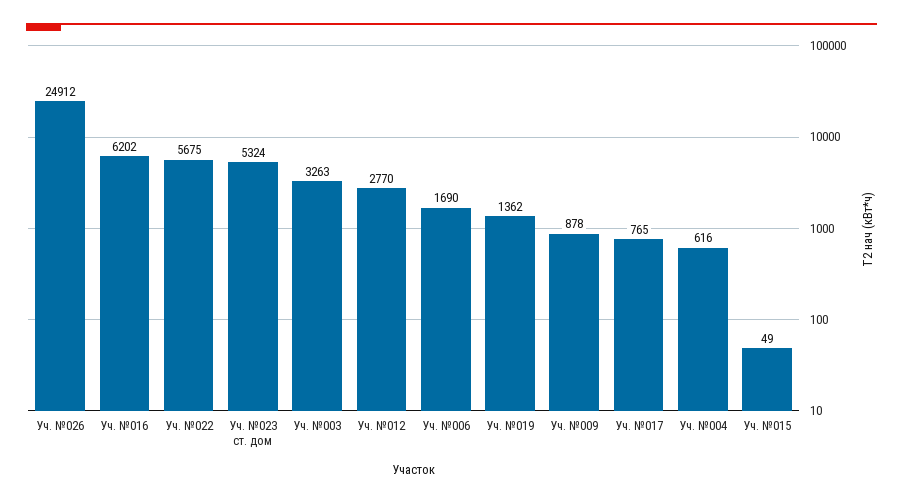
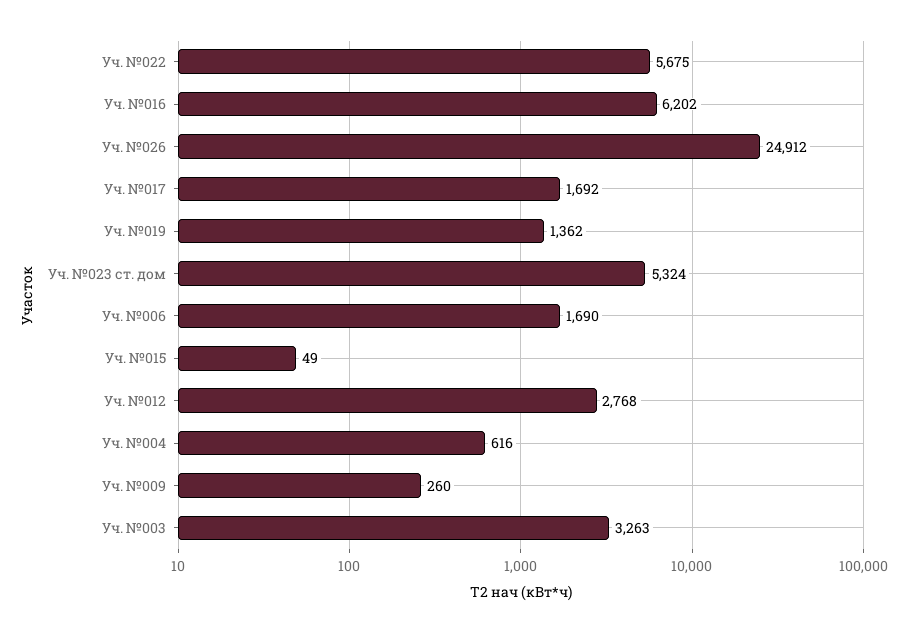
  {
    "Уч. №026": 24912,
    "Уч. №016": 6202,
    "Уч. №022": 5675,
    "Уч. №023 ст. дом": 5324,
    "Уч. №003": 3263,
-   "Уч. №012": 2770,
+   "Уч. №012": 2768,
    "Уч. №006": 1690,
    "Уч. №019": 1362,
-   "Уч. №009": 878,
+   "Уч. №009": 260,
-   "Уч. №017": 765,
+   "Уч. №017": 1692,
    "Уч. №004": 616,
    "Уч. №015": 49
  }

